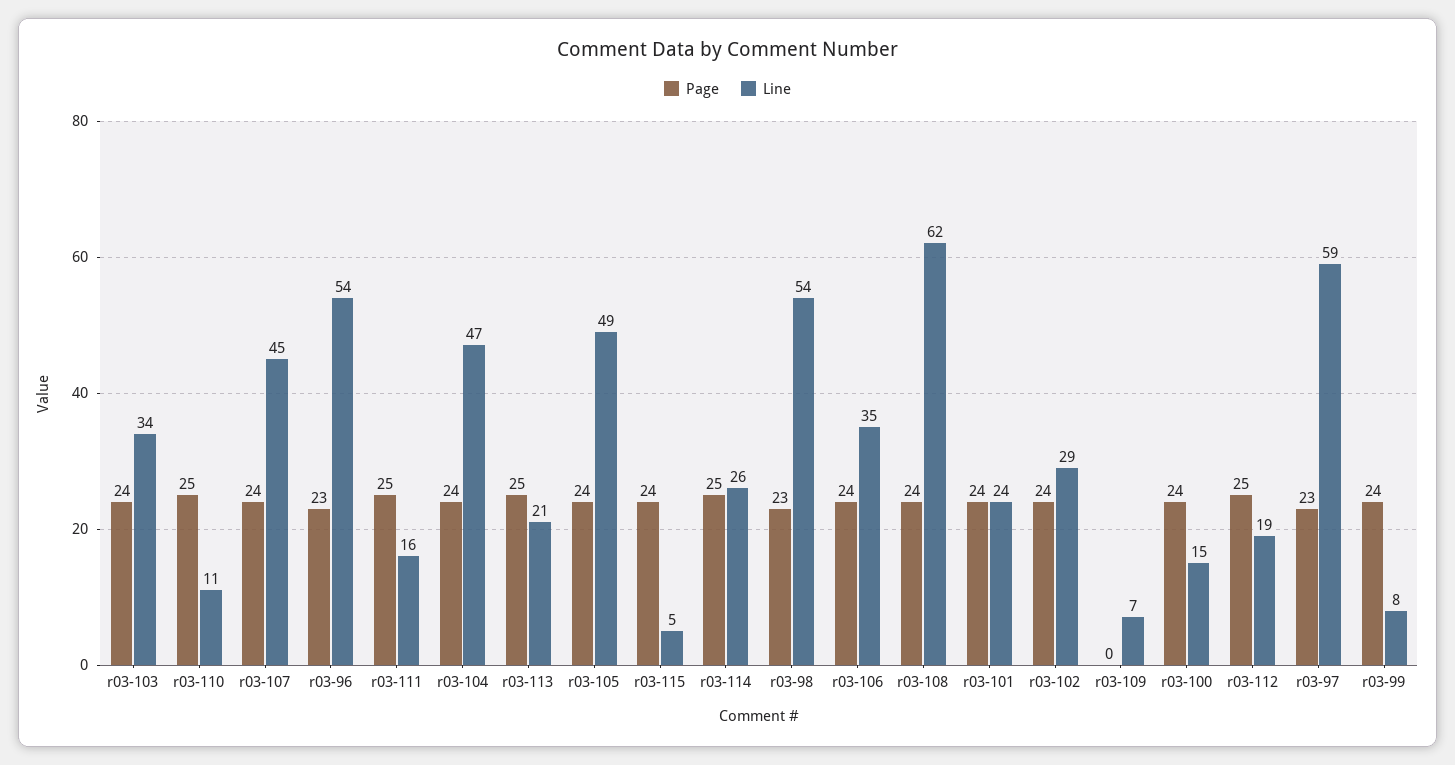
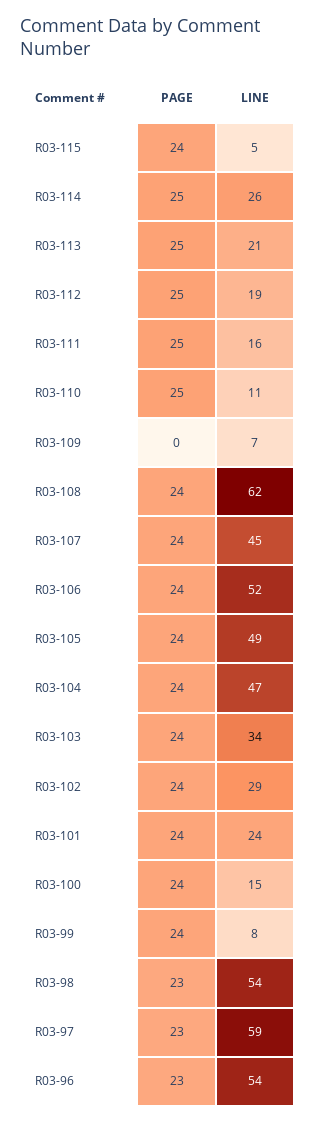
  {
    "Page": {
      "r03-103": 24,
      "r03-110": 25,
      "r03-107": 24,
      "r03-96": 23,
      "r03-111": 25,
      "r03-104": 24,
      "r03-113": 25,
      "r03-105": 24,
      "r03-115": 24,
      "r03-114": 25,
      "r03-98": 23,
      "r03-106": 24,
      "r03-108": 24,
      "r03-101": 24,
      "r03-102": 24,
      "r03-109": 0,
      "r03-100": 24,
      "r03-112": 25,
      "r03-97": 23,
      "r03-99": 24
    },
    "Line": {
      "r03-103": 34,
      "r03-110": 11,
      "r03-107": 45,
      "r03-96": 54,
      "r03-111": 16,
      "r03-104": 47,
      "r03-113": 21,
      "r03-105": 49,
      "r03-115": 5,
      "r03-114": 26,
      "r03-98": 54,
-     "r03-106": 35,
+     "r03-106": 52,
      "r03-108": 62,
      "r03-101": 24,
      "r03-102": 29,
      "r03-109": 7,
      "r03-100": 15,
      "r03-112": 19,
      "r03-97": 59,
      "r03-99": 8
    }
  }

